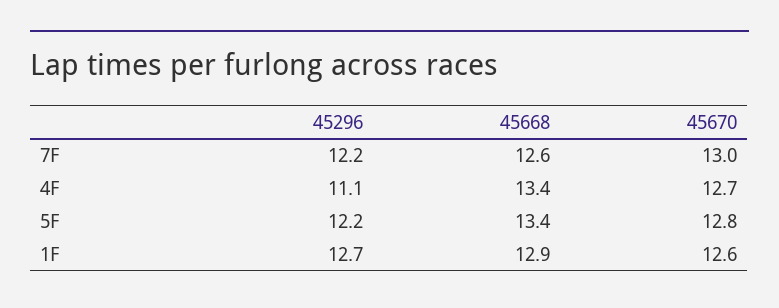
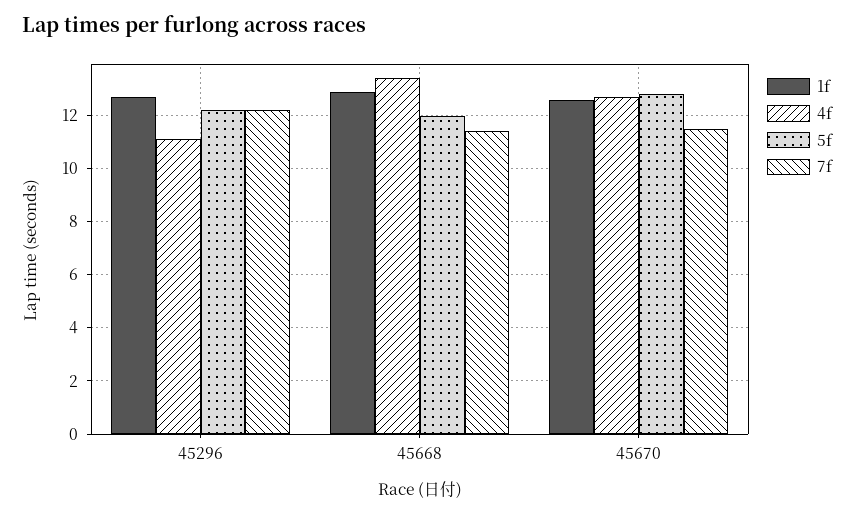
  {
    "7F": {
      "45296": 12.2,
-     "45668": 12.6,
+     "45668": 11.5,
-     "45670": 13
+     "45670": 11.5
    },
    "4F": {
      "45296": 11.1,
      "45668": 13.4,
      "45670": 12.7
    },
    "5F": {
      "45296": 12.2,
-     "45668": 13.4,
+     "45668": 12,
      "45670": 12.8
    },
    "1F": {
      "45296": 12.7,
      "45668": 12.9,
      "45670": 12.6
    }
  }

